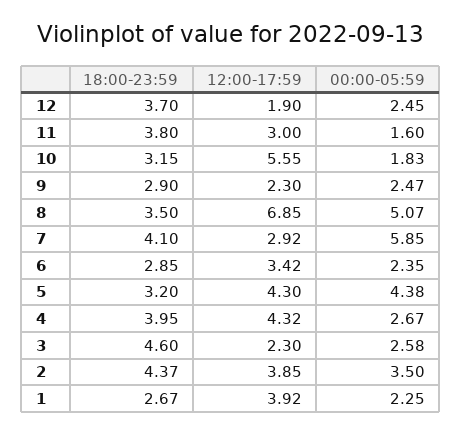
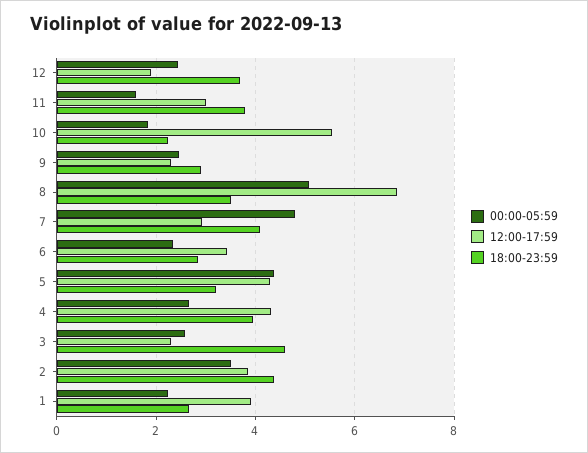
  {
    "18:00-23:59": {
      "12": 3.7,
      "11": 3.8,
-     "10": 3.15,
+     "10": 2.2,
      "9": 2.9,
      "8": 3.5,
      "7": 4.1,
      "6": 2.85,
      "5": 3.2,
      "4": 3.95,
      "3": 4.6,
      "2": 4.37,
      "1": 2.67
    },
    "12:00-17:59": {
      "12": 1.9,
      "11": 3,
      "10": 5.55,
      "9": 2.3,
      "8": 6.85,
      "7": 2.92,
      "6": 3.42,
      "5": 4.3,
      "4": 4.32,
      "3": 2.3,
      "2": 3.85,
      "1": 3.92
    },
    "00:00-05:59": {
      "12": 2.45,
      "11": 1.6,
      "10": 1.83,
      "9": 2.47,
      "8": 5.07,
-     "7": 5.85,
+     "7": 4.8,
      "6": 2.35,
      "5": 4.38,
      "4": 2.67,
      "3": 2.58,
      "2": 3.5,
      "1": 2.25
    }
  }

